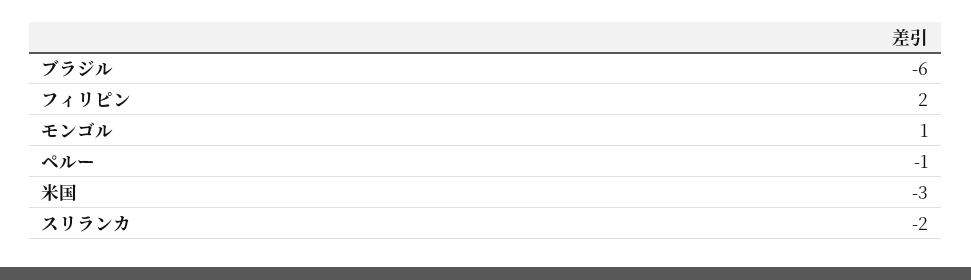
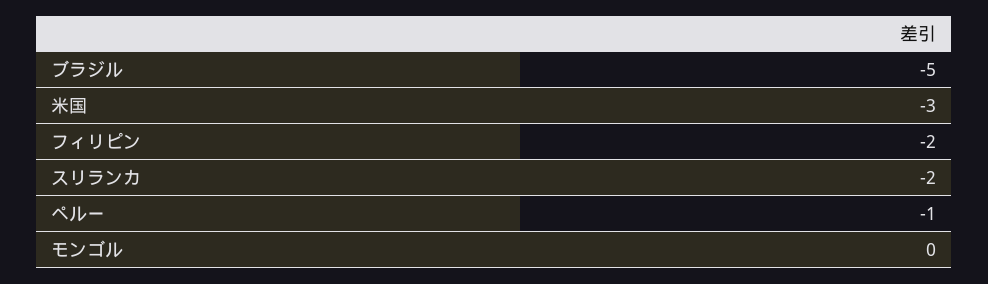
  {
-   "ブラジル": -6,
+   "ブラジル": -5,
-   "フィリピン": 2,
+   "フィリピン": -2,
-   "モンゴル": 1,
+   "モンゴル": 0,
    "ペルー": -1,
    "米国": -3,
    "スリランカ": -2
  }

